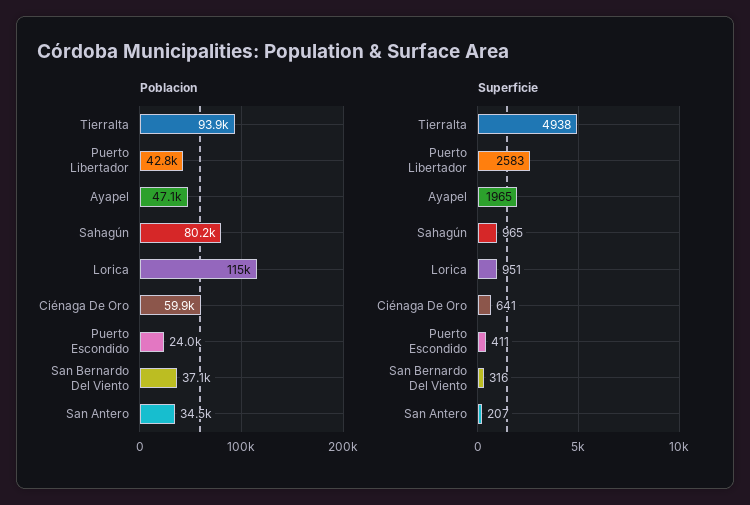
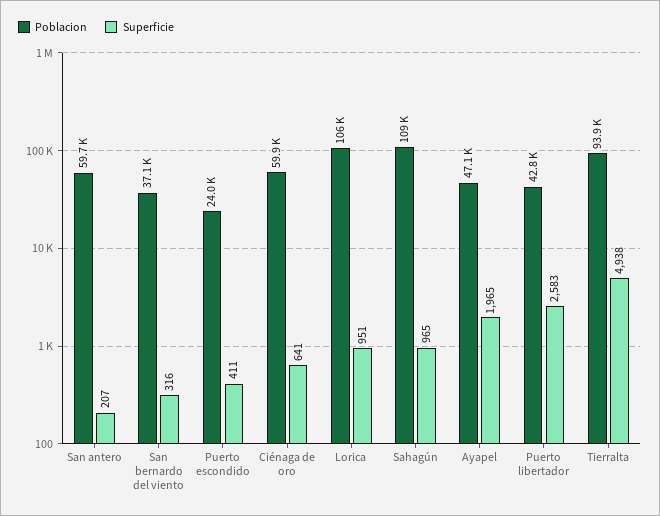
  {
    "Poblacion": {
      "Tierralta": 93900,
      "Puerto Libertador": 42800,
      "Ayapel": 47100,
-     "Sahagún": 80200,
+     "Sahagún": 109000,
-     "Lorica": 115000,
+     "Lorica": 106000,
      "Ciénaga De Oro": 59900,
      "Puerto Escondido": 24000,
      "San Bernardo Del Viento": 37100,
-     "San Antero": 34500
+     "San Antero": 59700
    },
    "Superficie": {
      "Tierralta": 4938,
      "Puerto Libertador": 2583,
      "Ayapel": 1965,
      "Sahagún": 965,
      "Lorica": 951,
      "Ciénaga De Oro": 641,
      "Puerto Escondido": 411,
      "San Bernardo Del Viento": 316,
      "San Antero": 207
    }
  }

